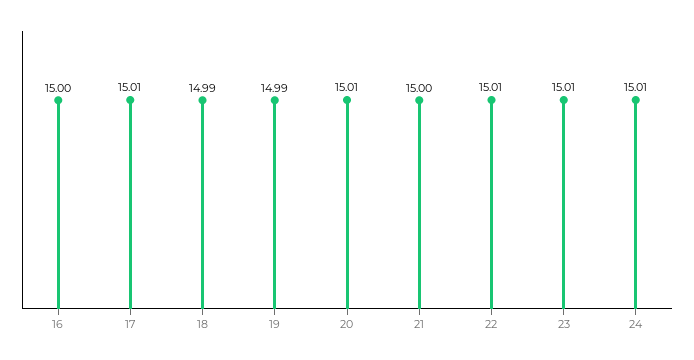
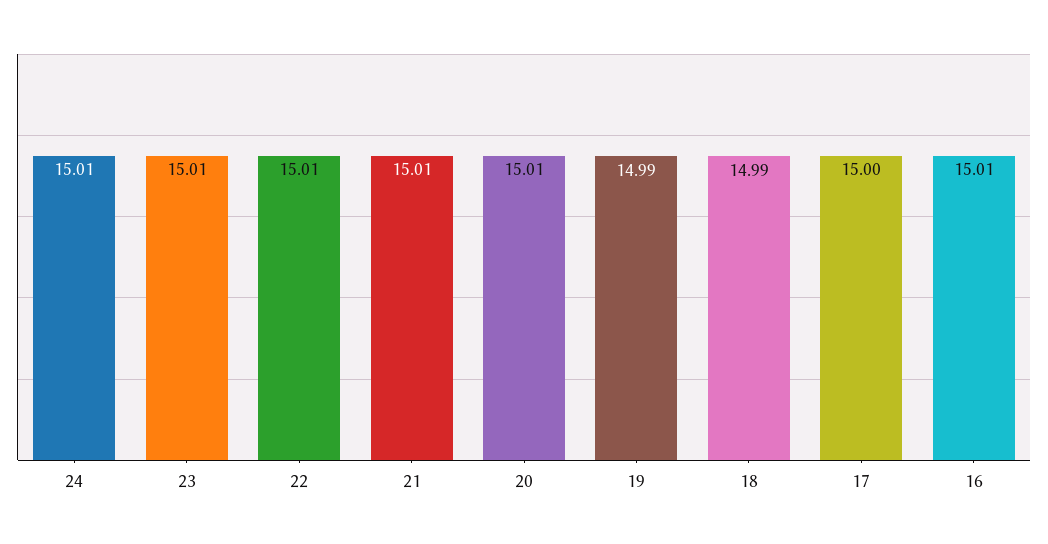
  {
-   "16": 15,
+   "16": 15.01,
-   "17": 15.01,
+   "17": 15,
    "18": 14.99,
    "19": 14.99,
    "20": 15.01,
-   "21": 15,
+   "21": 15.01,
    "22": 15.01,
    "23": 15.01,
    "24": 15.01
  }

